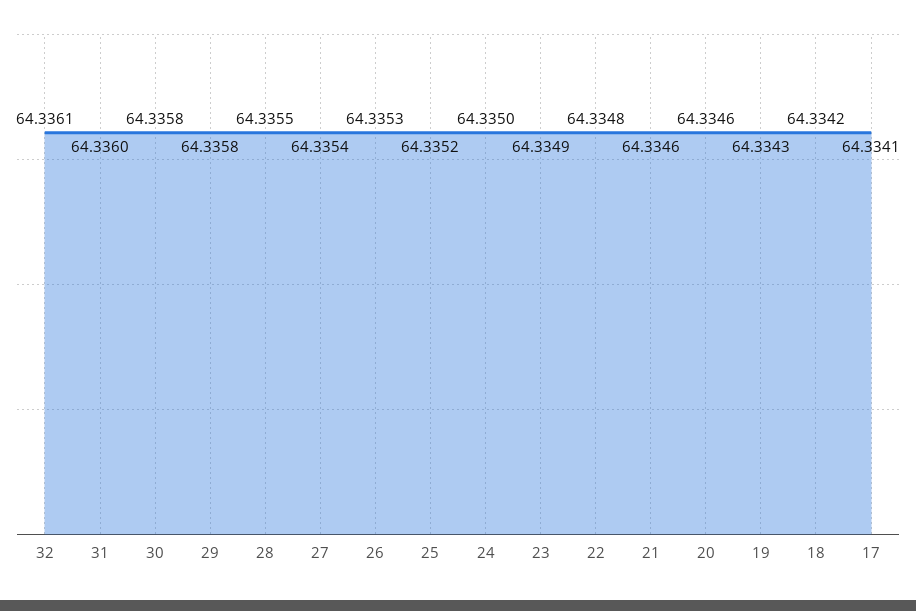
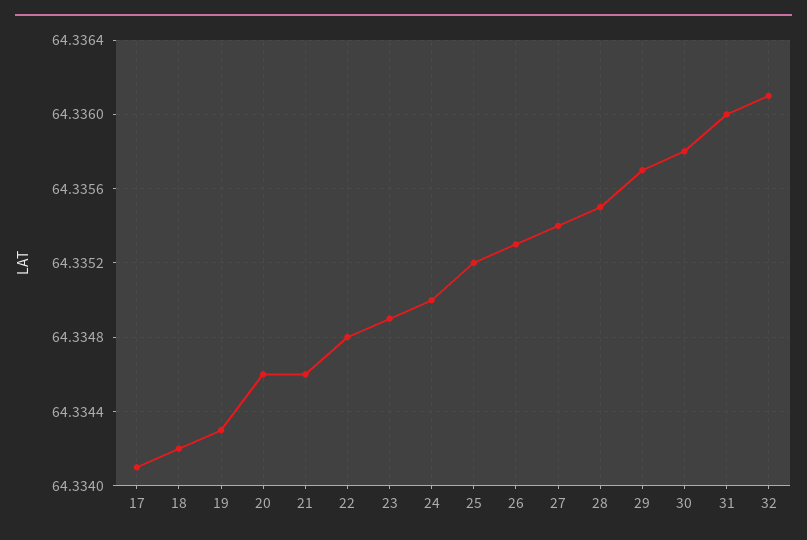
  {
    "32": 64.3361,
    "31": 64.336,
    "30": 64.3358,
-   "29": 64.3358,
+   "29": 64.3357,
    "28": 64.3355,
    "27": 64.3354,
    "26": 64.3353,
    "25": 64.3352,
    "24": 64.335,
    "23": 64.3349,
    "22": 64.3348,
    "21": 64.3346,
    "20": 64.3346,
    "19": 64.3343,
    "18": 64.3342,
    "17": 64.3341
  }

